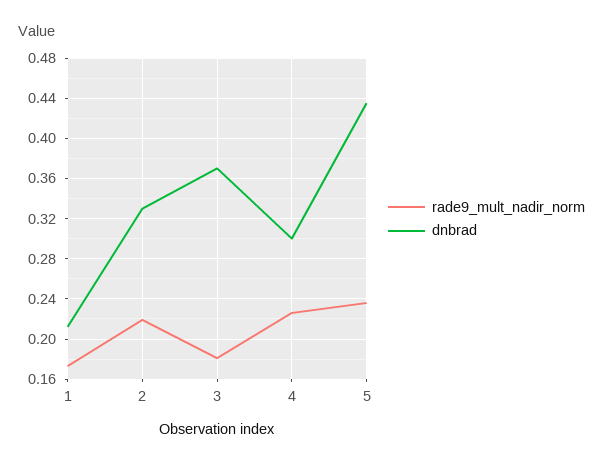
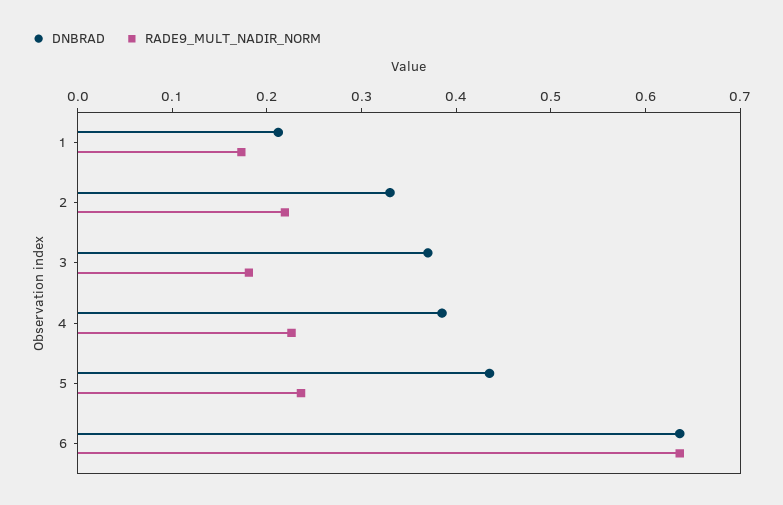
  {
    "rade9_mult_nadir_norm": {
      "1": 0.17,
      "2": 0.22,
      "3": 0.18,
      "4": 0.23,
-     "5": 0.24
+     "5": 0.24,
+     "6": 0.64
    },
    "dnbrad": {
      "1": 0.21,
      "2": 0.33,
      "3": 0.37,
-     "4": 0.3,
+     "4": 0.38,
-     "5": 0.44
+     "5": 0.44,
+     "6": 0.64
    }
  }

